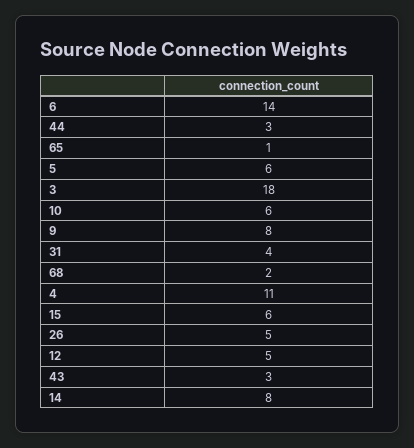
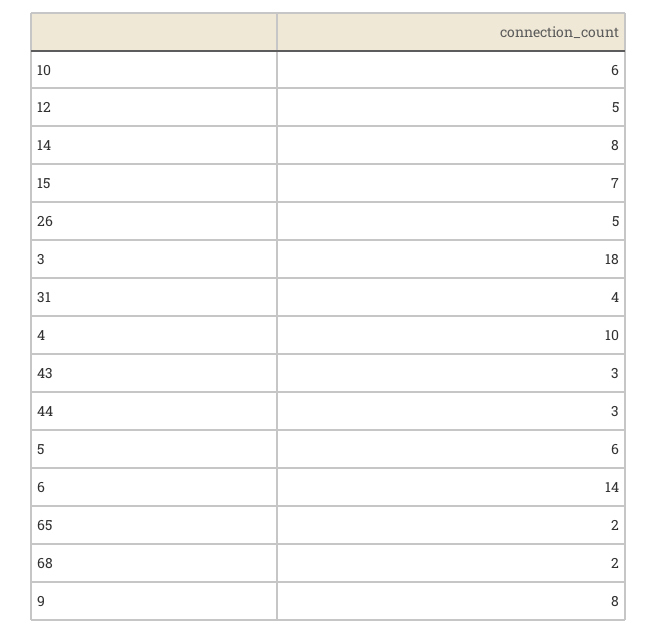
  {
    "6": 14,
    "44": 3,
-   "65": 1,
+   "65": 2,
    "5": 6,
    "3": 18,
    "10": 6,
    "9": 8,
    "31": 4,
    "68": 2,
-   "4": 11,
+   "4": 10,
-   "15": 6,
+   "15": 7,
    "26": 5,
    "12": 5,
    "43": 3,
    "14": 8
  }

